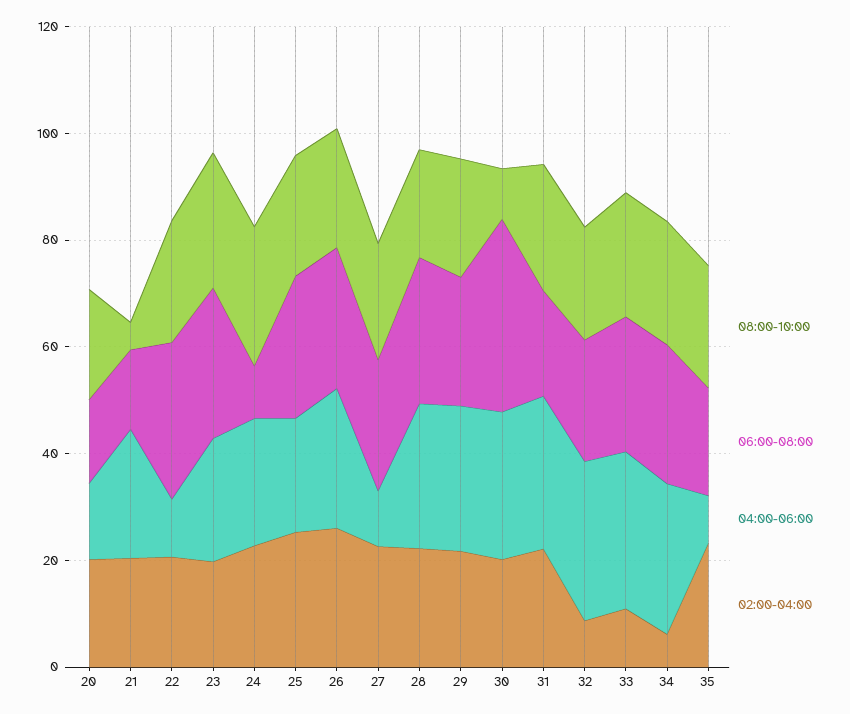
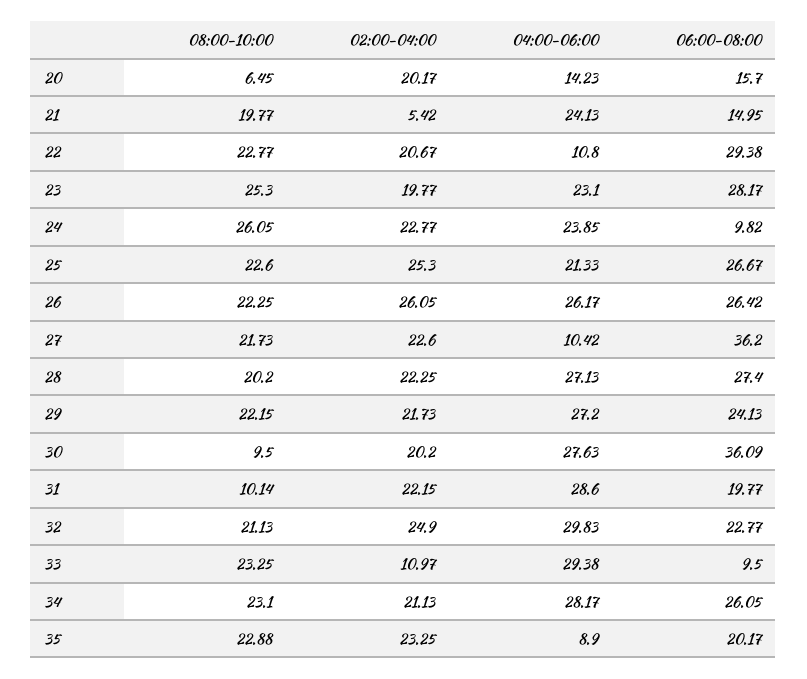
  {
    "08:00-10:00": {
-     "20": 20,
+     "20": 6.45,
-     "21": 5,
+     "21": 19.77,
      "22": 22.77,
      "23": 25.3,
      "24": 26.05,
      "25": 22.6,
      "26": 22.25,
      "27": 21.73,
      "28": 20.2,
      "29": 22.15,
      "30": 9.5,
-     "31": 25,
+     "31": 10.14,
      "32": 21.13,
      "33": 23.25,
      "34": 23.1,
      "35": 22.88
    },
    "06:00-08:00": {
      "20": 15.7,
      "21": 14.95,
      "22": 29.38,
      "23": 28.17,
      "24": 9.82,
      "25": 26.67,
      "26": 26.42,
-     "27": 25,
+     "27": 36.2,
      "28": 27.4,
      "29": 24.13,
      "30": 36.09,
      "31": 19.77,
      "32": 22.77,
-     "33": 25,
+     "33": 9.5,
      "34": 26.05,
      "35": 20.17
    },
    "04:00-06:00": {
      "20": 14.23,
      "21": 24.13,
      "22": 10.8,
      "23": 23.1,
      "24": 23.85,
      "25": 21.33,
      "26": 26.17,
      "27": 10.42,
      "28": 27.13,
      "29": 27.2,
      "30": 27.63,
      "31": 28.6,
      "32": 29.83,
      "33": 29.38,
      "34": 28.17,
      "35": 8.9
    },
    "02:00-04:00": {
      "20": 20.17,
-     "21": 20,
+     "21": 5.42,
      "22": 20.67,
      "23": 19.77,
      "24": 22.77,
      "25": 25.3,
      "26": 26.05,
      "27": 22.6,
      "28": 22.25,
      "29": 21.73,
      "30": 20.2,
      "31": 22.15,
-     "32": 10,
+     "32": 24.9,
      "33": 10.97,
-     "34": 5,
+     "34": 21.13,
      "35": 23.25
    }
  }

